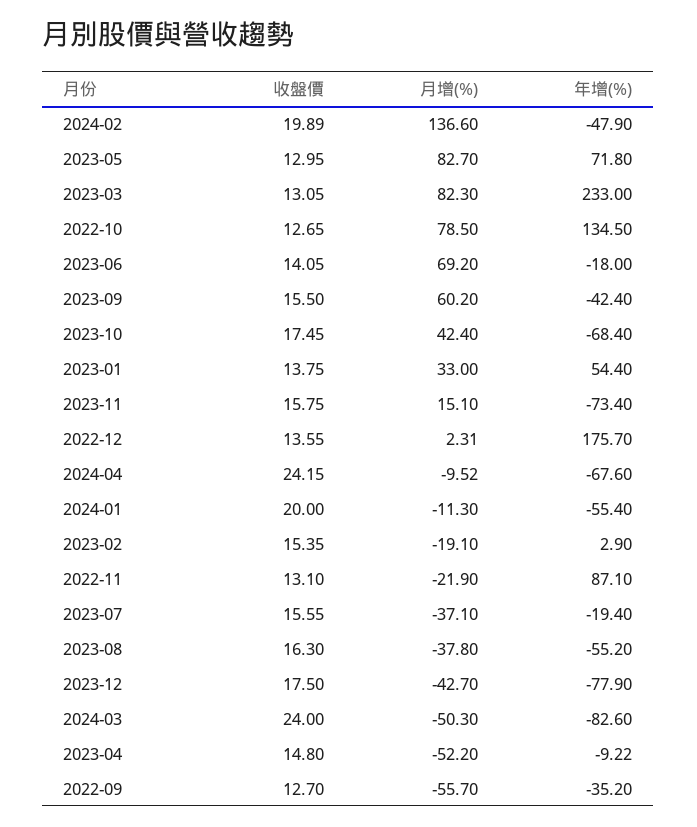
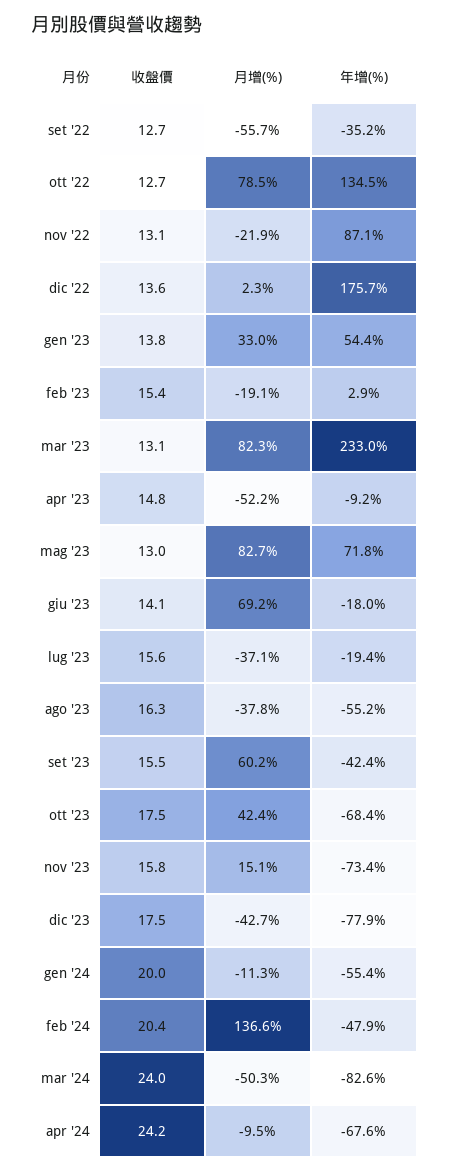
  {
    "收盤價": {
-     "2024-02": 19.89,
+     "2024-02": 20.4,
      "2023-05": 12.95,
      "2023-03": 13.05,
      "2022-10": 12.65,
      "2023-06": 14.05,
      "2023-09": 15.5,
      "2023-10": 17.45,
      "2023-01": 13.75,
      "2023-11": 15.75,
      "2022-12": 13.55,
      "2024-04": 24.15,
      "2024-01": 20,
      "2023-02": 15.35,
      "2022-11": 13.1,
      "2023-07": 15.55,
      "2023-08": 16.3,
      "2023-12": 17.5,
      "2024-03": 24,
      "2023-04": 14.8,
      "2022-09": 12.7
    },
    "月增(%)": {
      "2024-02": 136.6,
      "2023-05": 82.7,
      "2023-03": 82.3,
      "2022-10": 78.5,
      "2023-06": 69.2,
      "2023-09": 60.2,
      "2023-10": 42.4,
      "2023-01": 33,
      "2023-11": 15.1,
      "2022-12": 2.31,
      "2024-04": -9.52,
      "2024-01": -11.3,
      "2023-02": -19.1,
      "2022-11": -21.9,
      "2023-07": -37.1,
      "2023-08": -37.8,
      "2023-12": -42.7,
      "2024-03": -50.3,
      "2023-04": -52.2,
      "2022-09": -55.7
    },
    "年增(%)": {
      "2024-02": -47.9,
      "2023-05": 71.8,
      "2023-03": 233,
      "2022-10": 134.5,
      "2023-06": -18,
      "2023-09": -42.4,
      "2023-10": -68.4,
      "2023-01": 54.4,
      "2023-11": -73.4,
      "2022-12": 175.7,
      "2024-04": -67.6,
      "2024-01": -55.4,
      "2023-02": 2.9,
      "2022-11": 87.1,
      "2023-07": -19.4,
      "2023-08": -55.2,
      "2023-12": -77.9,
      "2024-03": -82.6,
      "2023-04": -9.22,
      "2022-09": -35.2
    }
  }

